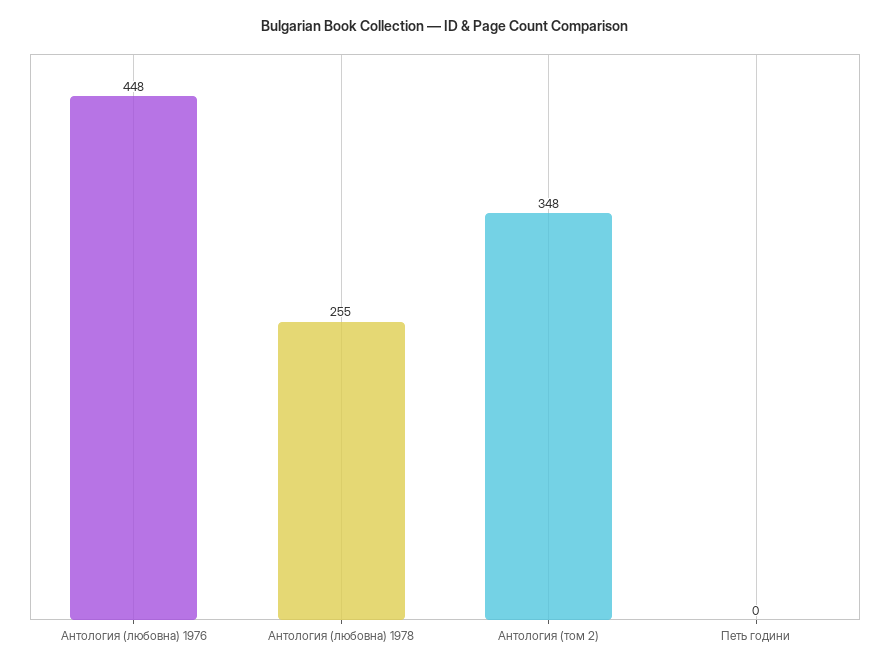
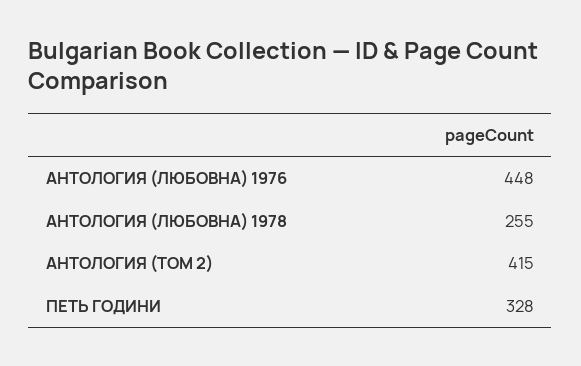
  {
    "Антология (любовна) 1976": 448,
    "Антология (любовна) 1978": 255,
-   "Антология (том 2)": 348,
+   "Антология (том 2)": 415,
-   "Петь години": 0
+   "Петь години": 328
  }

